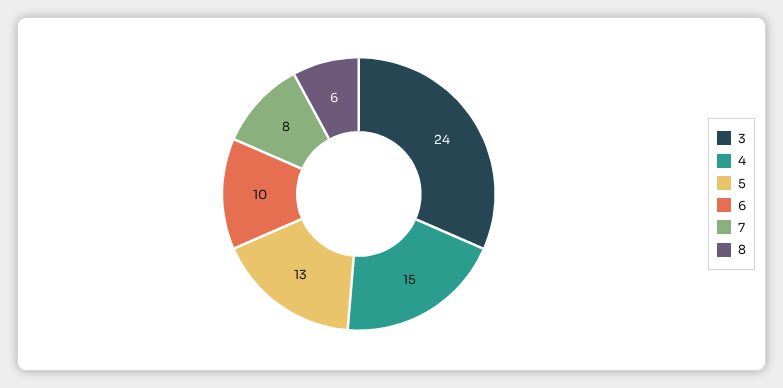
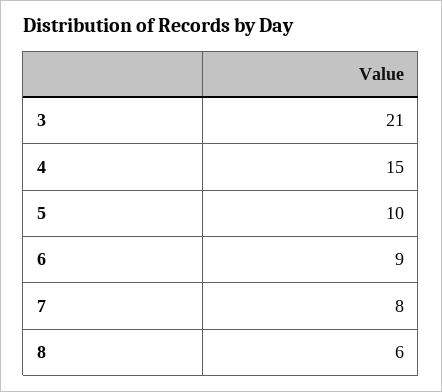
  {
-   "3": 24,
+   "3": 21,
    "4": 15,
-   "5": 13,
+   "5": 10,
-   "6": 10,
+   "6": 9,
    "7": 8,
    "8": 6
  }

